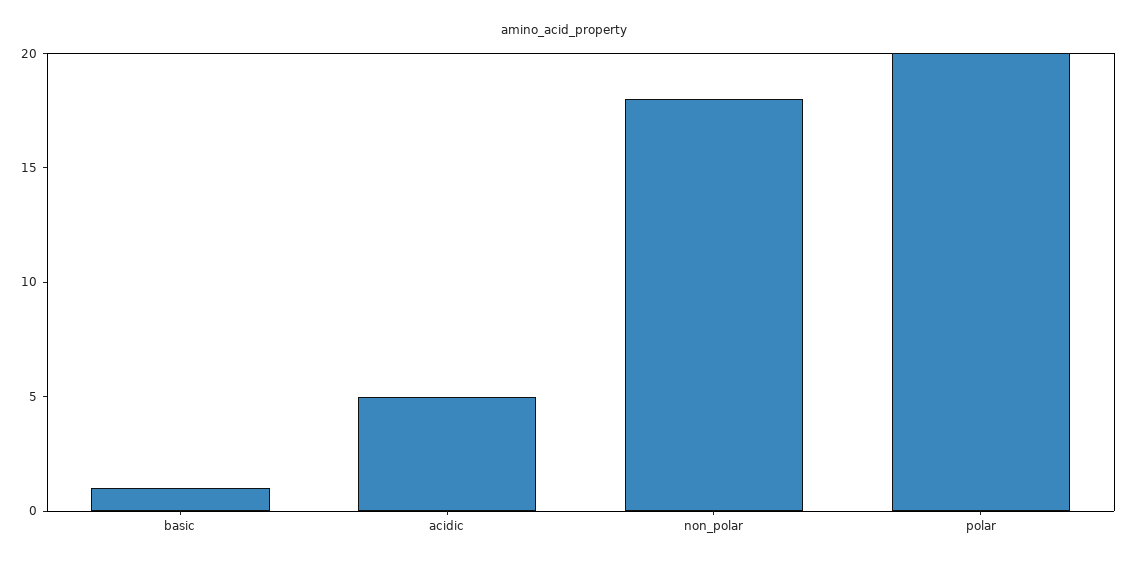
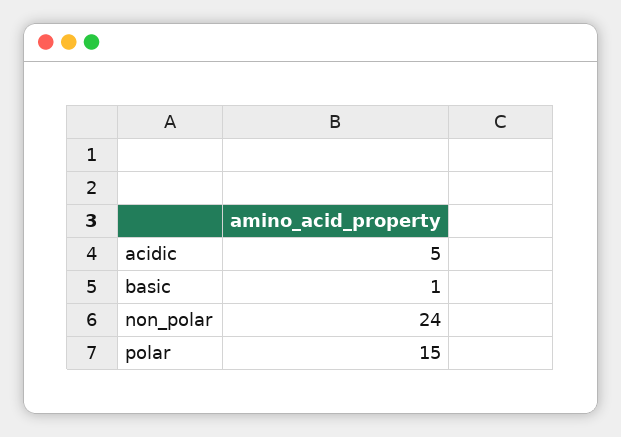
  {
    "basic": 1,
    "acidic": 5,
-   "non_polar": 18,
+   "non_polar": 24,
-   "polar": 20
+   "polar": 15
  }

